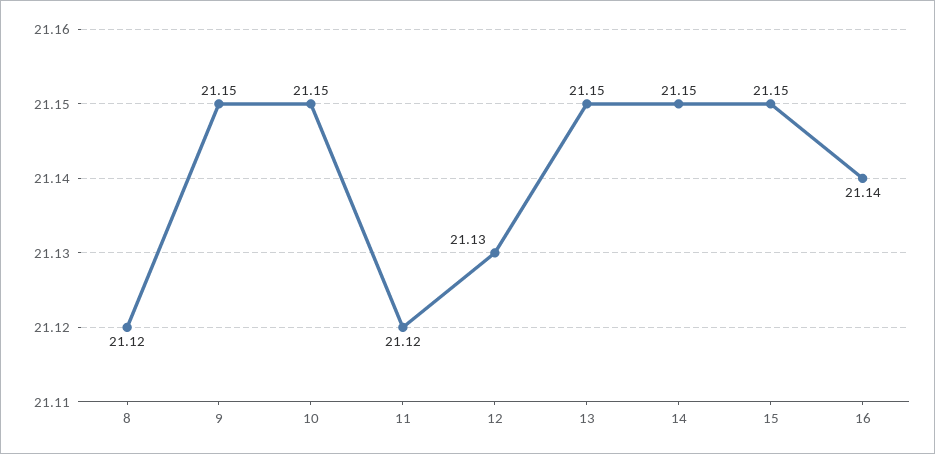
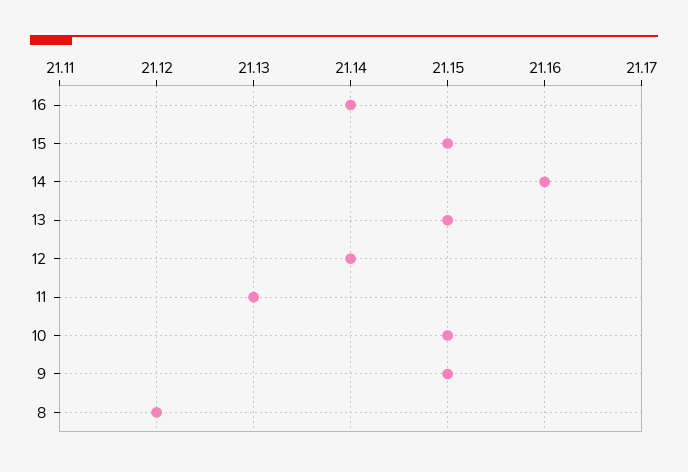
  {
    "8": 21.12,
    "9": 21.15,
    "10": 21.15,
-   "11": 21.12,
+   "11": 21.13,
-   "12": 21.13,
+   "12": 21.14,
    "13": 21.15,
-   "14": 21.15,
+   "14": 21.16,
    "15": 21.15,
    "16": 21.14
  }

